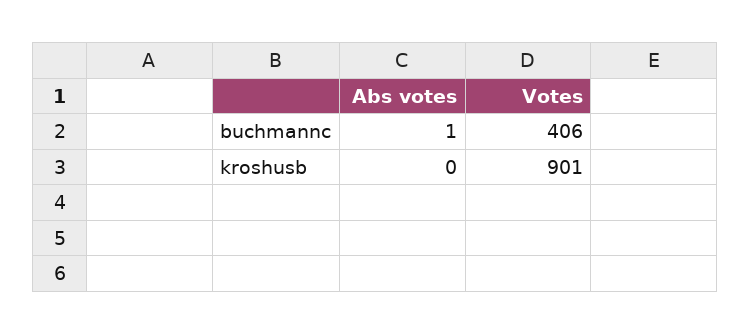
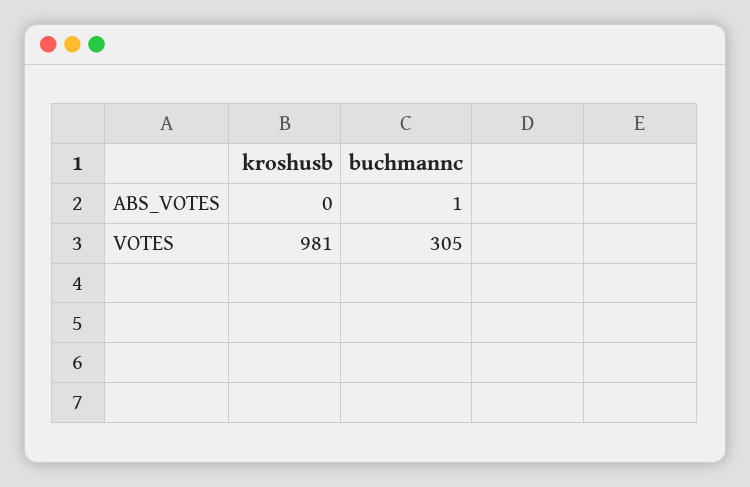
  {
    "Abs votes": {
      "buchmannc": 1,
      "kroshusb": 0
    },
    "Votes": {
-     "buchmannc": 406,
+     "buchmannc": 305,
-     "kroshusb": 901
+     "kroshusb": 981
    }
  }

